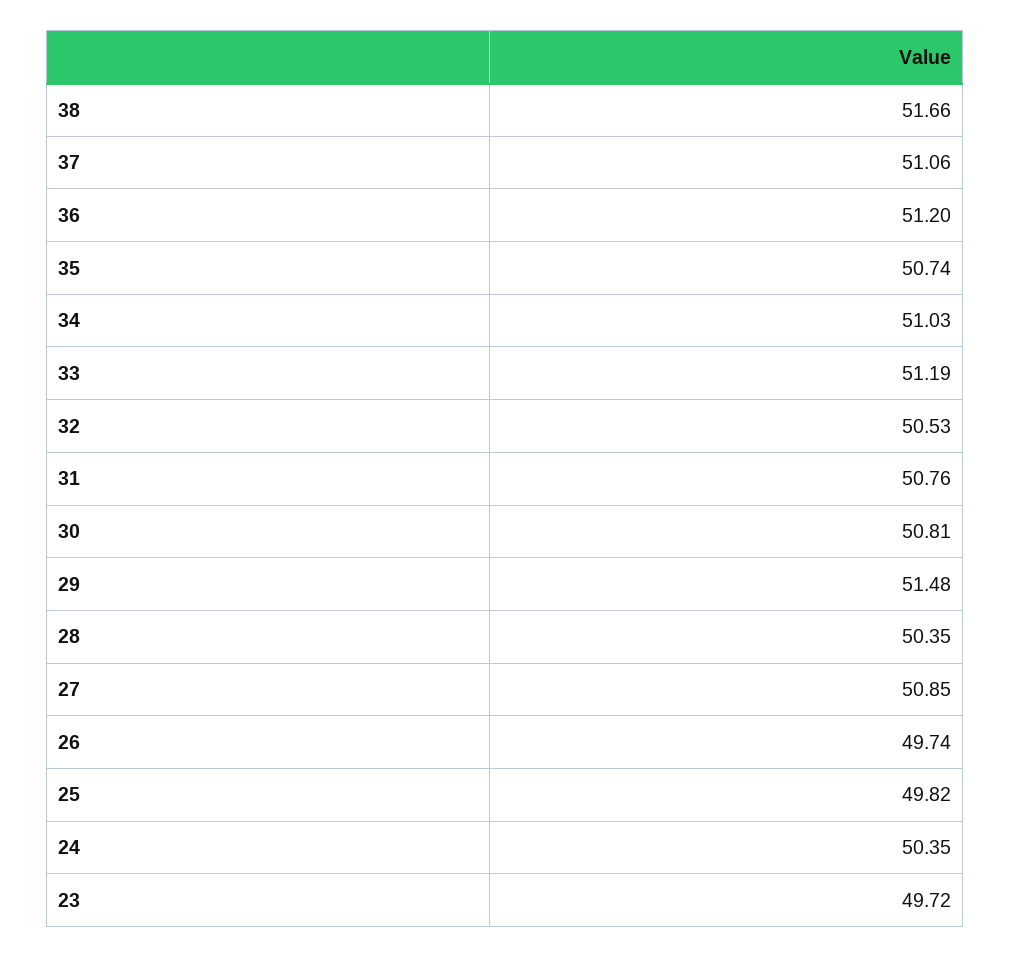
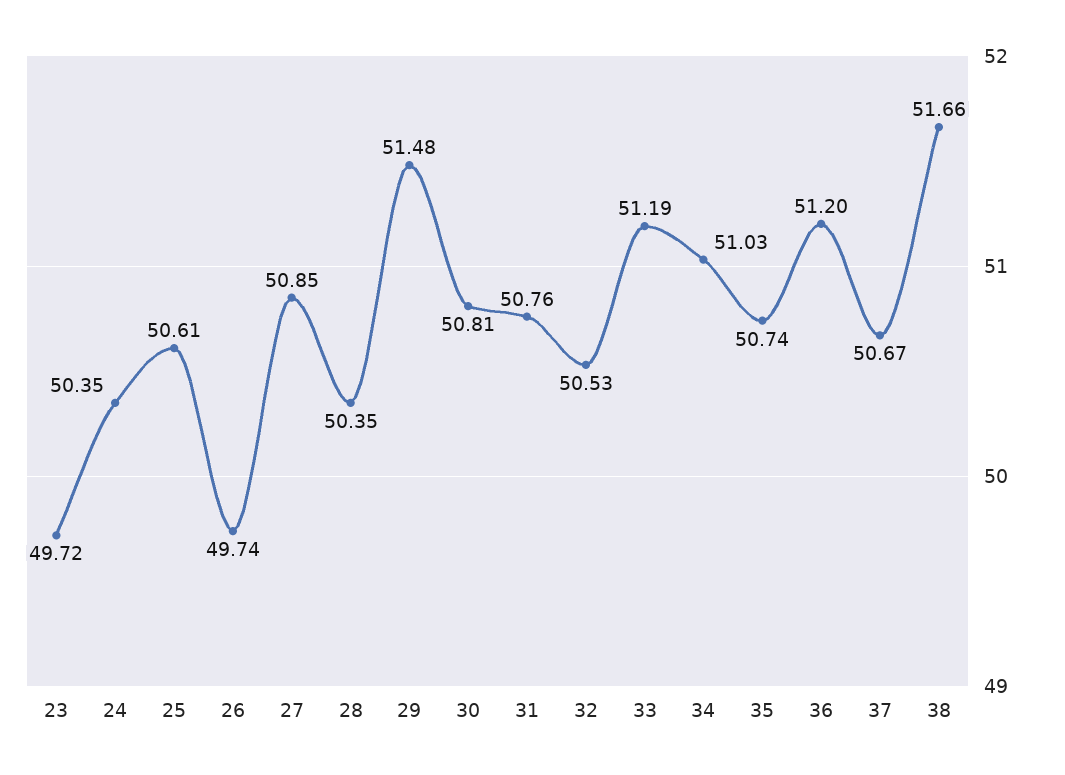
  {
    "38": 51.66,
-   "37": 51.06,
+   "37": 50.67,
    "36": 51.2,
    "35": 50.74,
    "34": 51.03,
    "33": 51.19,
    "32": 50.53,
    "31": 50.76,
    "30": 50.81,
    "29": 51.48,
    "28": 50.35,
    "27": 50.85,
    "26": 49.74,
-   "25": 49.82,
+   "25": 50.61,
    "24": 50.35,
    "23": 49.72
  }

